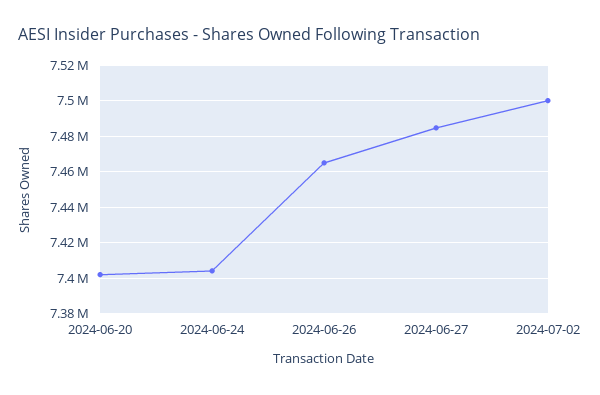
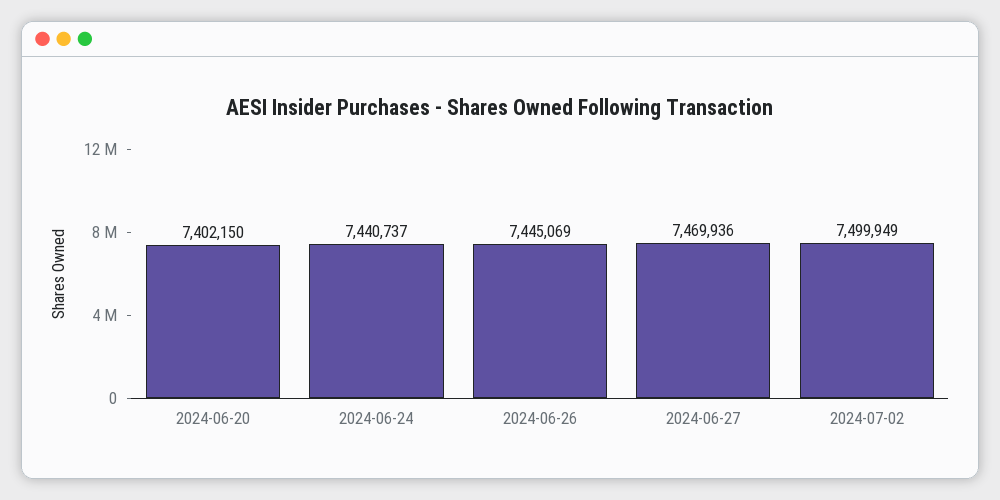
  {
    "2024-06-20": 7402150,
-   "2024-06-24": 7405000,
+   "2024-06-24": 7440737,
-   "2024-06-26": 7465000,
+   "2024-06-26": 7445069,
-   "2024-06-27": 7485000,
+   "2024-06-27": 7469936,
    "2024-07-02": 7499949
  }

